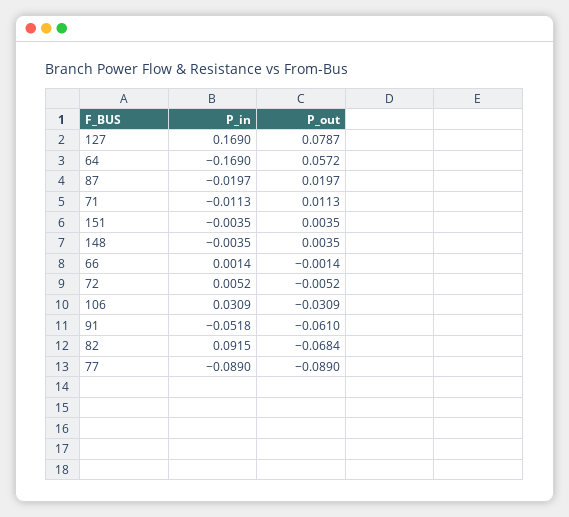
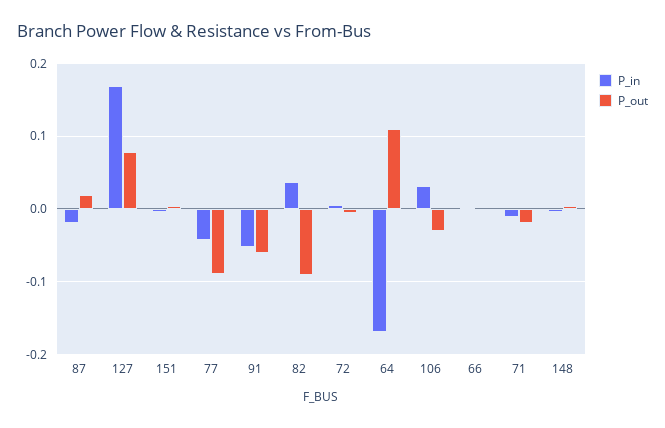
  {
    "P_in": {
      "127": 0.169,
      "64": -0.169,
      "87": -0.0197,
      "71": -0.0113,
      "151": -0.0035,
      "148": -0.0035,
      "66": 0.0014,
      "72": 0.0052,
      "106": 0.0309,
      "91": -0.0518,
-     "82": 0.0915,
+     "82": 0.04,
-     "77": -0.089
+     "77": -0.04
    },
    "P_out": {
      "127": 0.0787,
-     "64": 0.0572,
+     "64": 0.11,
      "87": 0.0197,
-     "71": 0.0113,
+     "71": -0.02,
      "151": 0.0035,
      "148": 0.0035,
      "66": -0.0014,
      "72": -0.0052,
      "106": -0.0309,
      "91": -0.061,
-     "82": -0.0684,
+     "82": -0.09,
      "77": -0.089
    }
  }

